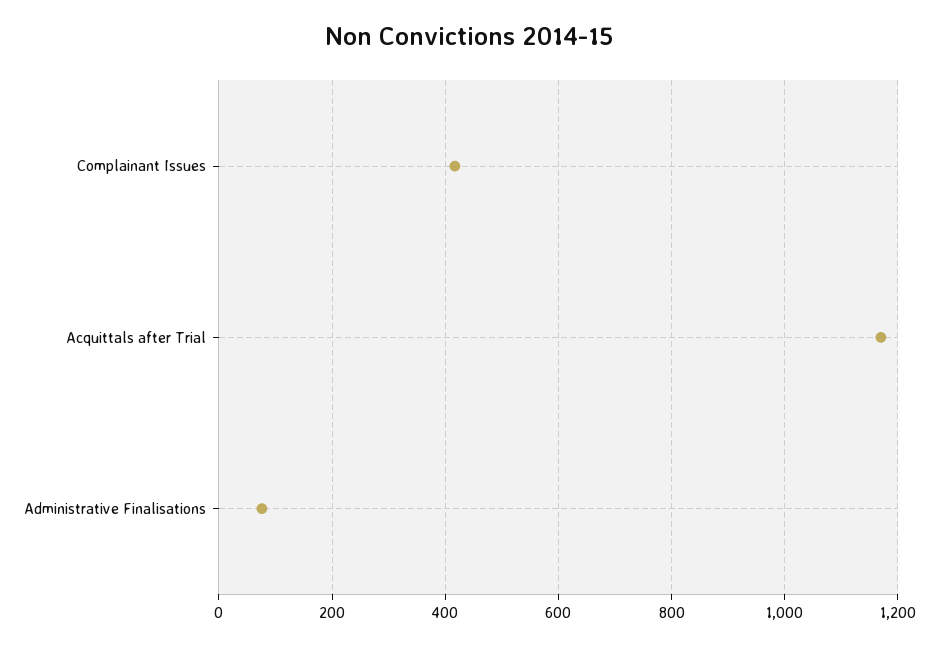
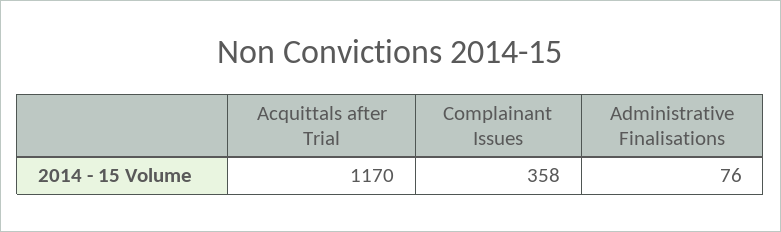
  {
-   "Complainant Issues": 420,
+   "Complainant Issues": 358,
    "Acquittals after Trial": 1170,
    "Administrative Finalisations": 76
  }

